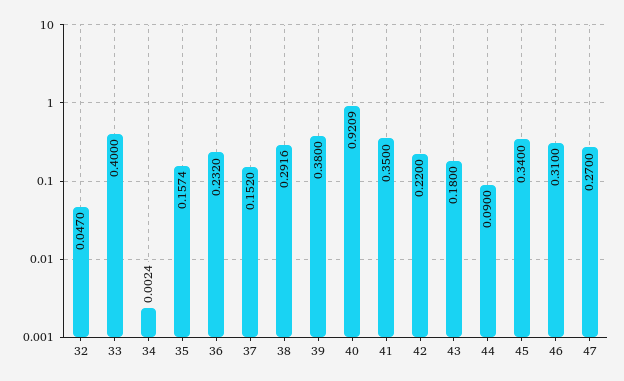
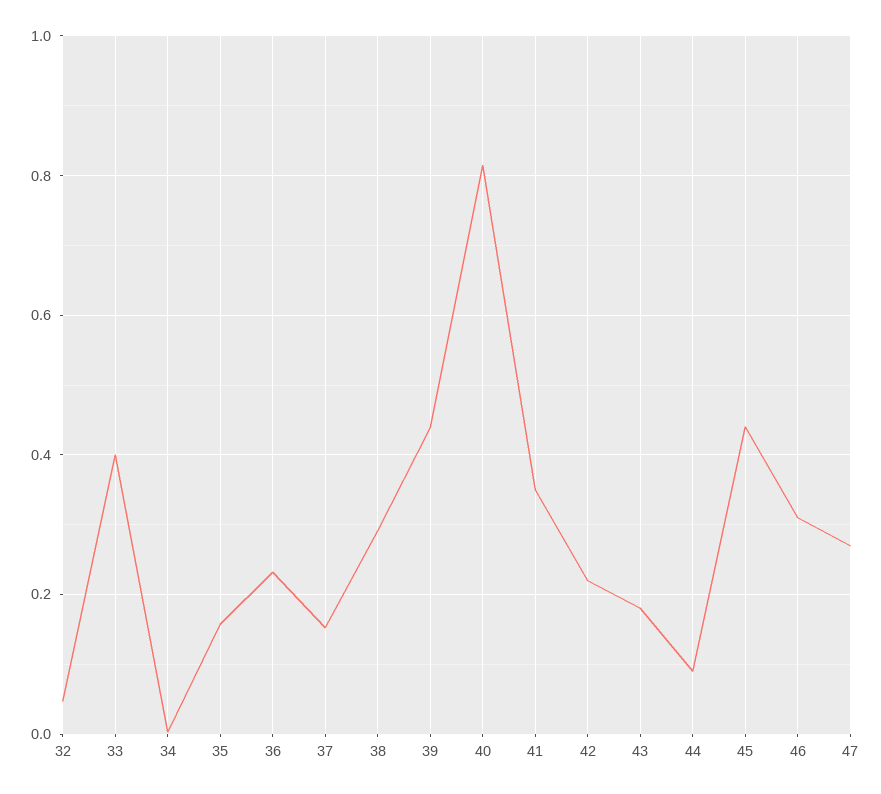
  {
    "32": 0.047,
    "33": 0.4,
    "34": 0.0024,
    "35": 0.1574,
    "36": 0.232,
    "37": 0.152,
    "38": 0.2916,
-   "39": 0.38,
+   "39": 0.44,
-   "40": 0.9209,
+   "40": 0.82,
    "41": 0.35,
    "42": 0.22,
    "43": 0.18,
    "44": 0.09,
-   "45": 0.34,
+   "45": 0.44,
    "46": 0.31,
    "47": 0.27
  }

